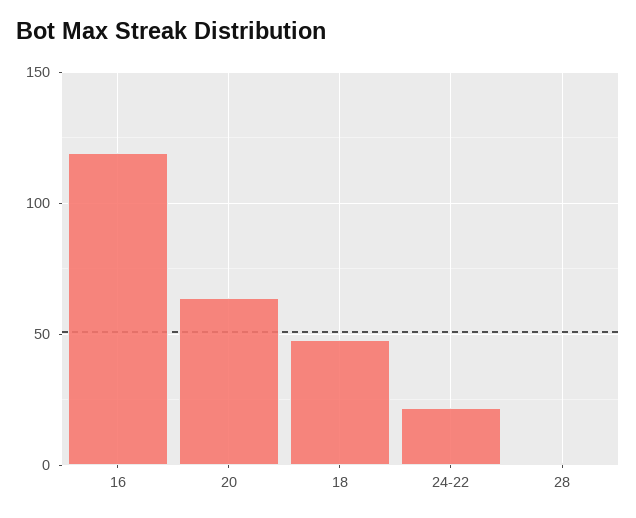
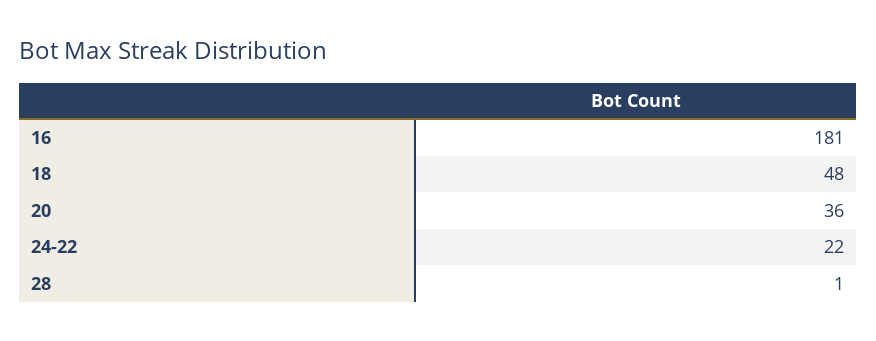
  {
-   "16": 120,
+   "16": 181,
-   "20": 65,
+   "20": 36,
    "18": 48,
    "24-22": 22,
    "28": 1
  }

